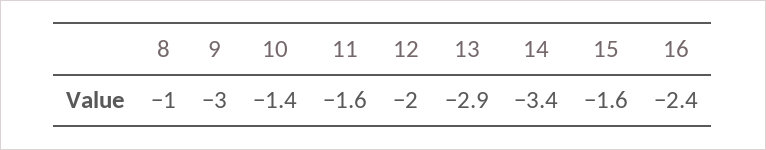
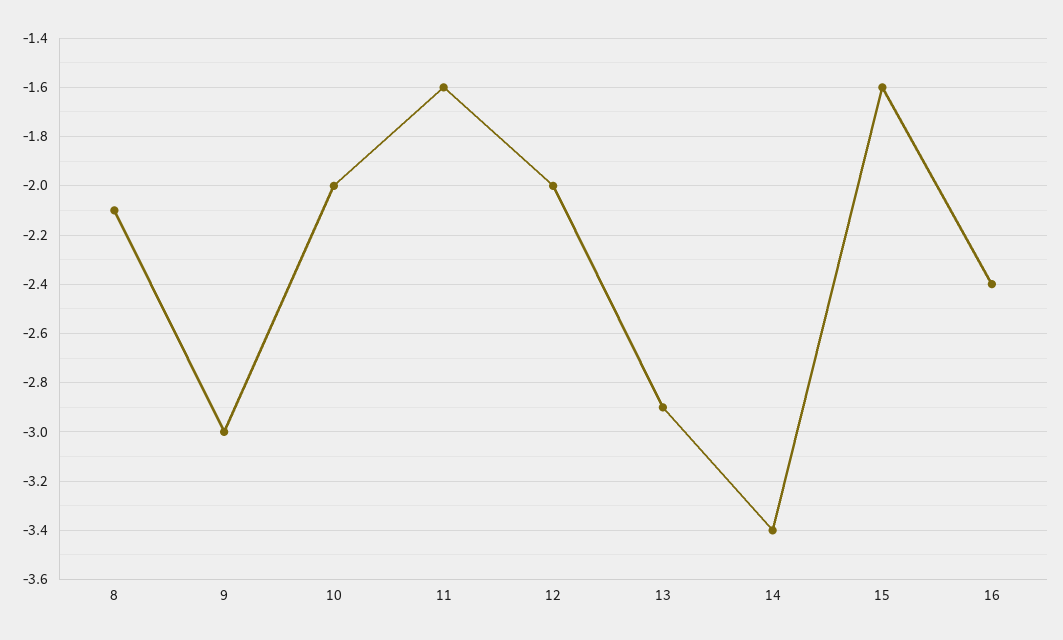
  {
-   "8": -1,
+   "8": -2.1,
    "9": -3,
-   "10": -1.4,
+   "10": -2,
    "11": -1.6,
    "12": -2,
    "13": -2.9,
    "14": -3.4,
    "15": -1.6,
    "16": -2.4
  }

